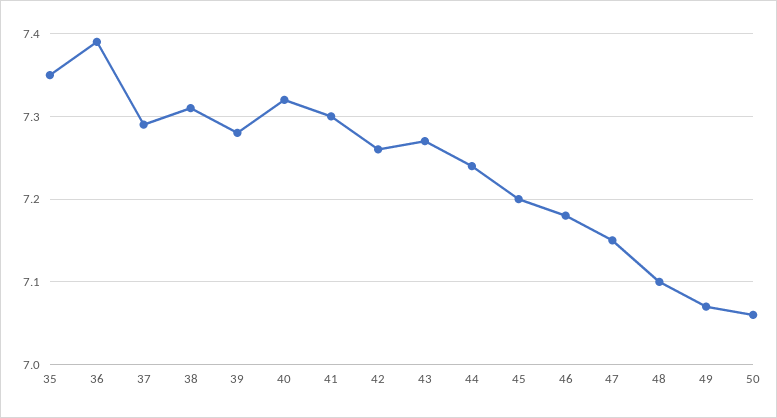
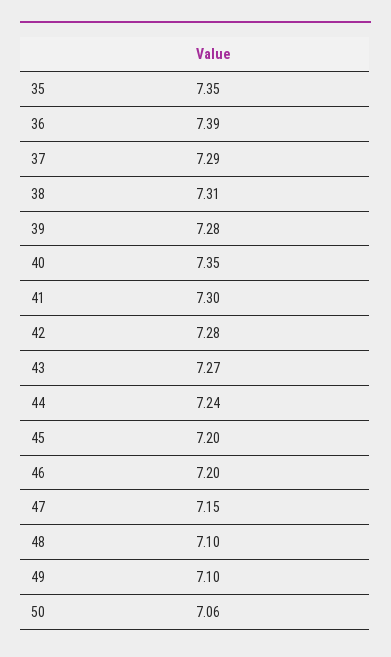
  {
    "35": 7.35,
    "36": 7.39,
    "37": 7.29,
    "38": 7.31,
    "39": 7.28,
-   "40": 7.32,
+   "40": 7.35,
    "41": 7.3,
-   "42": 7.26,
+   "42": 7.28,
    "43": 7.27,
    "44": 7.24,
    "45": 7.2,
-   "46": 7.18,
+   "46": 7.2,
    "47": 7.15,
    "48": 7.1,
-   "49": 7.07,
+   "49": 7.1,
    "50": 7.06
  }

